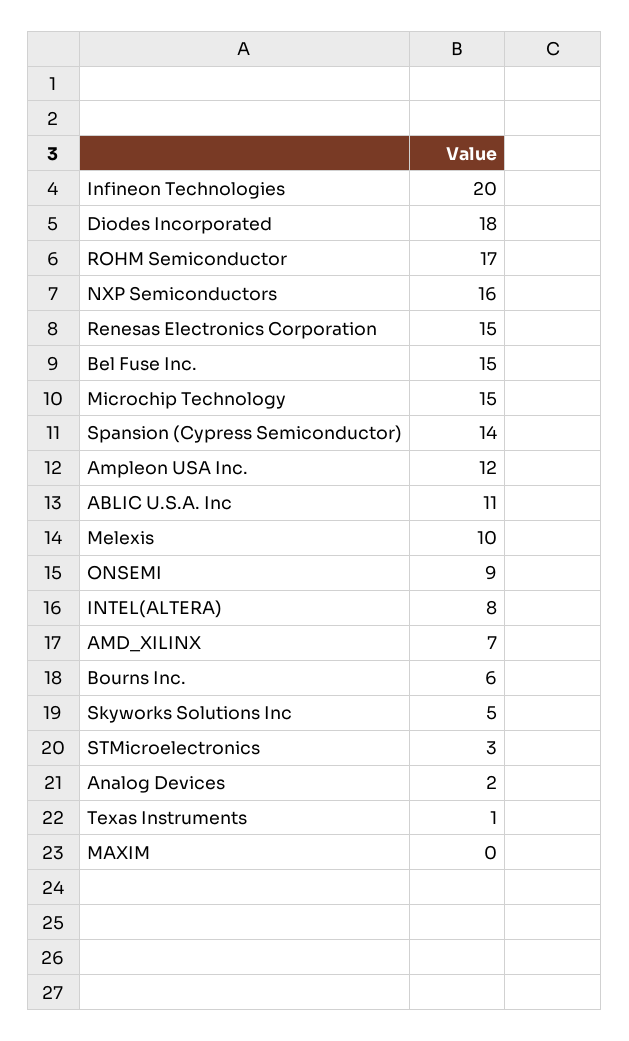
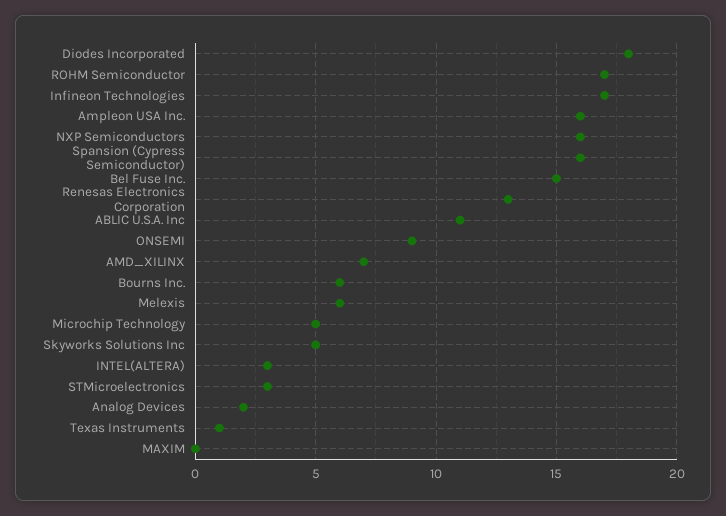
  {
-   "Infineon Technologies": 20,
+   "Infineon Technologies": 17,
    "Diodes Incorporated": 18,
    "ROHM Semiconductor": 17,
    "NXP Semiconductors": 16,
-   "Renesas Electronics Corporation": 15,
+   "Renesas Electronics Corporation": 13,
    "Bel Fuse Inc.": 15,
-   "Microchip Technology": 15,
+   "Microchip Technology": 5,
-   "Spansion (Cypress Semiconductor)": 14,
+   "Spansion (Cypress Semiconductor)": 16,
-   "Ampleon USA Inc.": 12,
+   "Ampleon USA Inc.": 16,
    "ABLIC U.S.A. Inc": 11,
-   "Melexis": 10,
+   "Melexis": 6,
    "ONSEMI": 9,
-   "INTEL(ALTERA)": 8,
+   "INTEL(ALTERA)": 3,
    "AMD_XILINX": 7,
    "Bourns Inc.": 6,
    "Skyworks Solutions Inc": 5,
    "STMicroelectronics": 3,
    "Analog Devices": 2,
    "Texas Instruments": 1,
    "MAXIM": 0
  }

